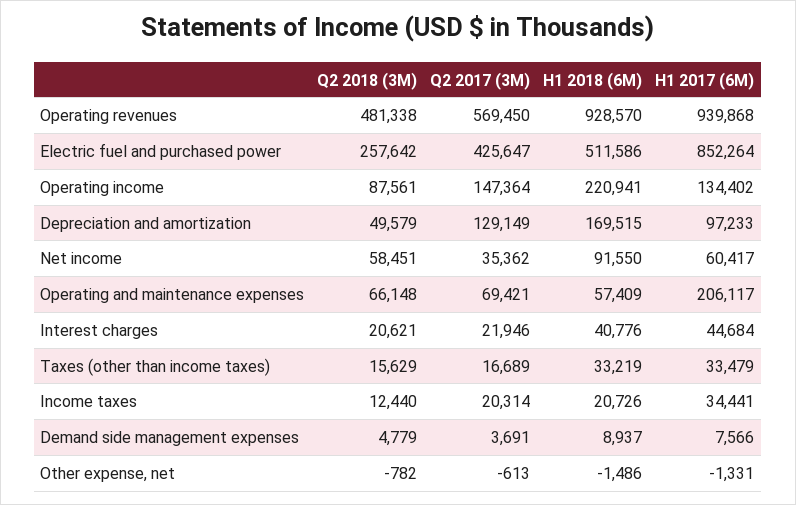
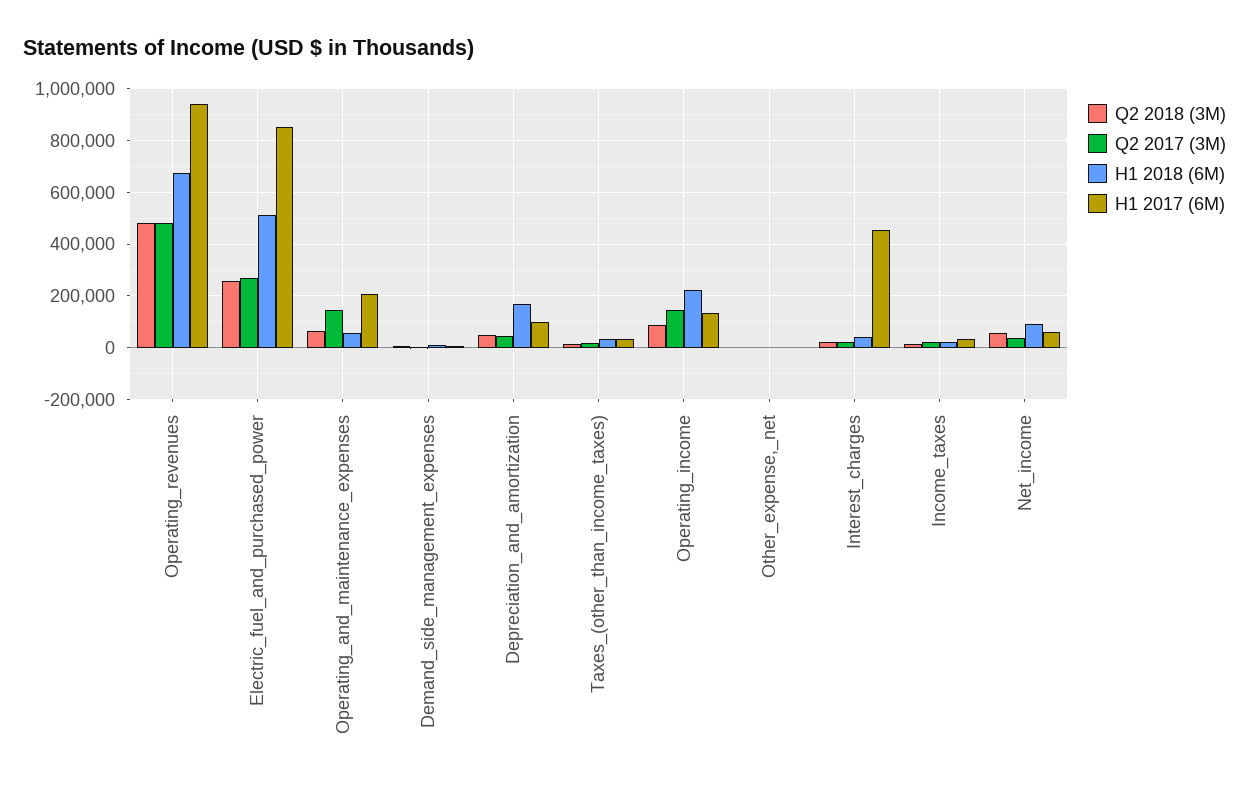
  {
    "Q2 2018 (3M)": {
      "Operating revenues": 481338,
      "Electric fuel and purchased power": 257642,
      "Operating income": 87561,
      "Depreciation and amortization": 49579,
      "Net income": 58451,
      "Operating and maintenance expenses": 66148,
      "Interest charges": 20621,
      "Taxes (other than income taxes)": 15629,
      "Income taxes": 12440,
      "Demand side management expenses": 4779,
      "Other expense, net": -782
    },
    "Q2 2017 (3M)": {
-     "Operating revenues": 569450,
+     "Operating revenues": 475000,
-     "Electric fuel and purchased power": 425647,
+     "Electric fuel and purchased power": 275000,
      "Operating income": 147364,
-     "Depreciation and amortization": 129149,
+     "Depreciation and amortization": 50000,
      "Net income": 35362,
-     "Operating and maintenance expenses": 69421,
+     "Operating and maintenance expenses": 150000,
      "Interest charges": 21946,
      "Taxes (other than income taxes)": 16689,
      "Income taxes": 20314,
      "Demand side management expenses": 3691,
      "Other expense, net": -613
    },
    "H1 2018 (6M)": {
-     "Operating revenues": 928570,
+     "Operating revenues": 675000,
      "Electric fuel and purchased power": 511586,
      "Operating income": 220941,
      "Depreciation and amortization": 169515,
      "Net income": 91550,
      "Operating and maintenance expenses": 57409,
      "Interest charges": 40776,
      "Taxes (other than income taxes)": 33219,
      "Income taxes": 20726,
      "Demand side management expenses": 8937,
      "Other expense, net": -1486
    },
    "H1 2017 (6M)": {
      "Operating revenues": 939868,
      "Electric fuel and purchased power": 852264,
      "Operating income": 134402,
      "Depreciation and amortization": 97233,
      "Net income": 60417,
      "Operating and maintenance expenses": 206117,
-     "Interest charges": 44684,
+     "Interest charges": 450000,
      "Taxes (other than income taxes)": 33479,
      "Income taxes": 34441,
      "Demand side management expenses": 7566,
      "Other expense, net": -1331
    }
  }

